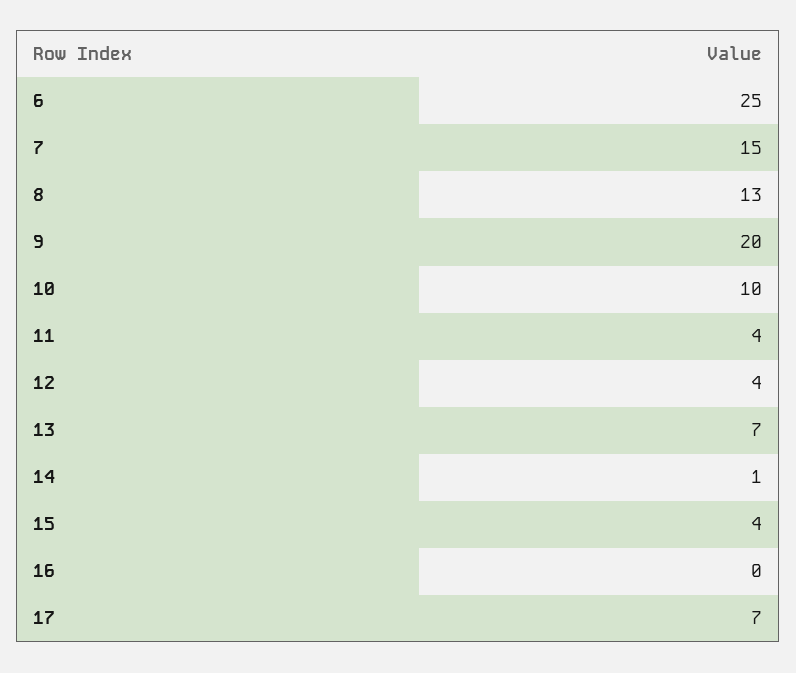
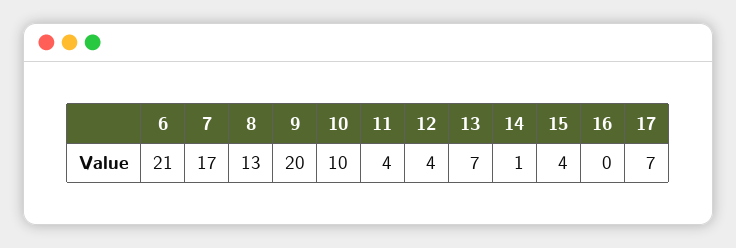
  {
-   "6": 25,
+   "6": 21,
-   "7": 15,
+   "7": 17,
    "8": 13,
    "9": 20,
    "10": 10,
    "11": 4,
    "12": 4,
    "13": 7,
    "14": 1,
    "15": 4,
    "16": 0,
    "17": 7
  }

